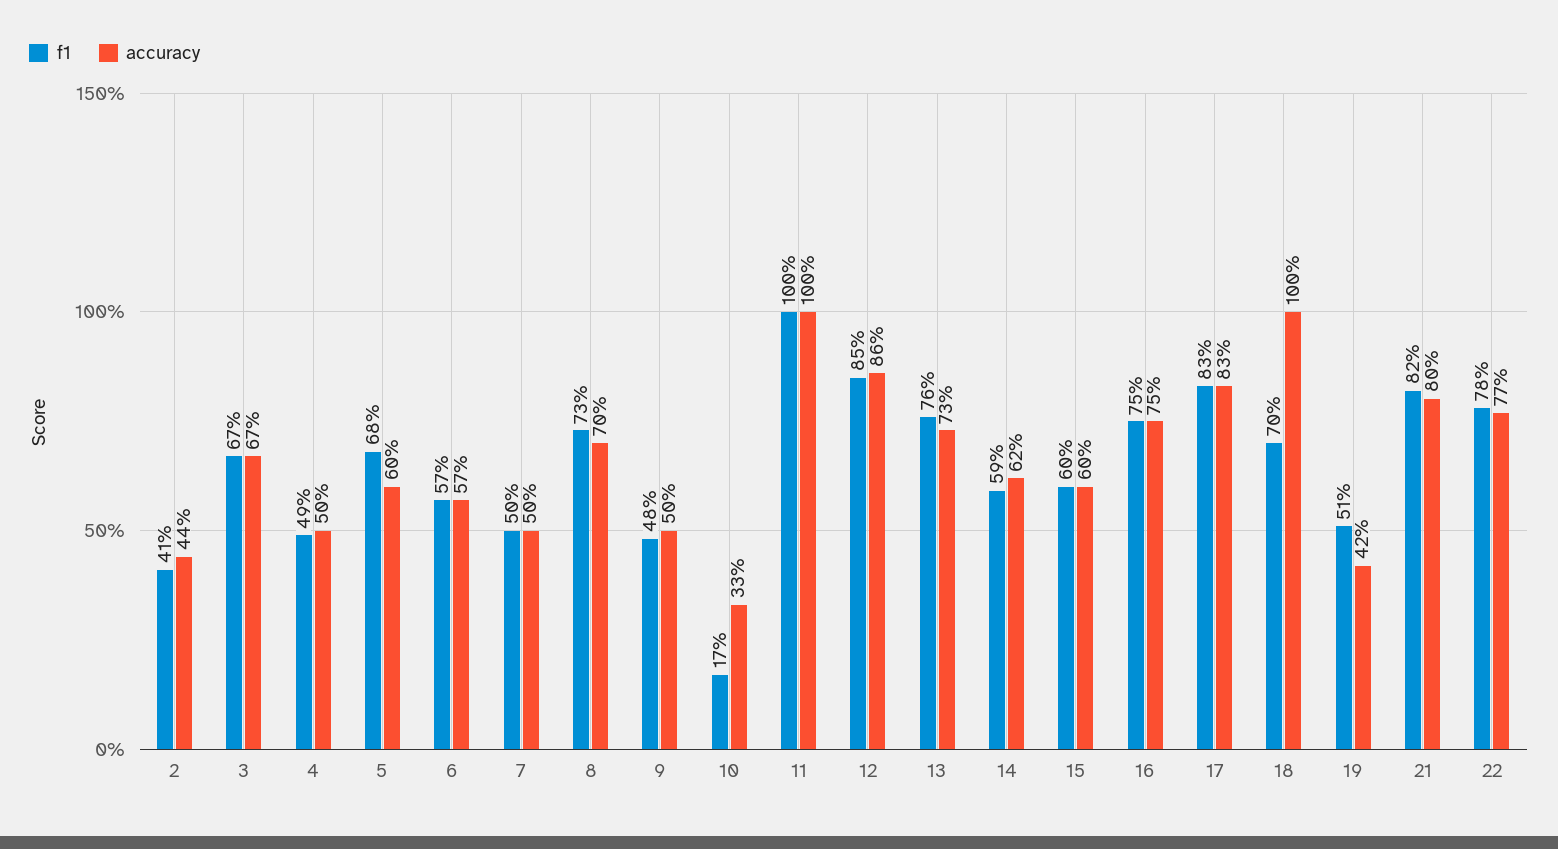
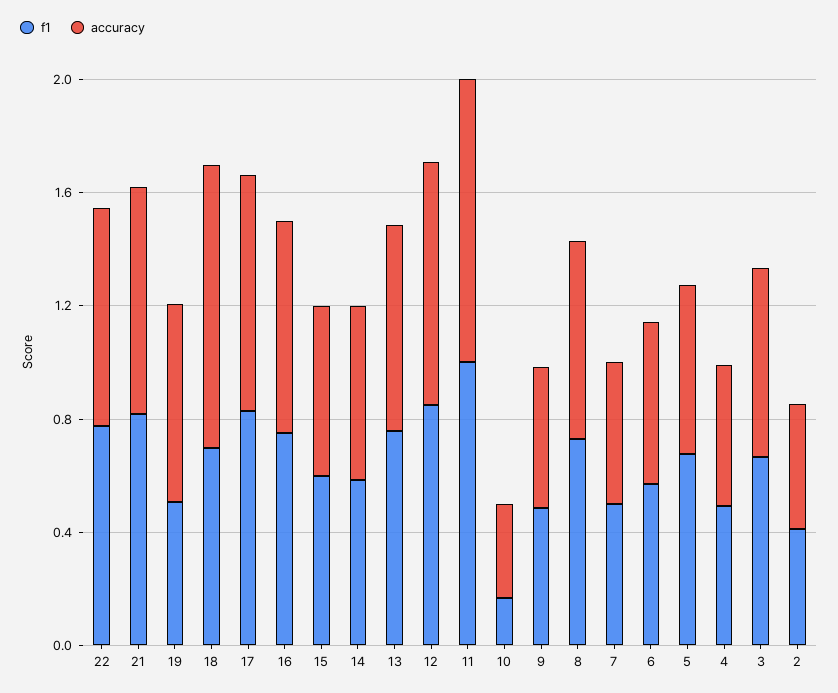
  {
    "f1": {
      "2": 0.41,
      "3": 0.67,
      "4": 0.49,
      "5": 0.68,
      "6": 0.57,
      "7": 0.5,
      "8": 0.73,
      "9": 0.48,
      "10": 0.17,
      "11": 1,
      "12": 0.85,
      "13": 0.76,
      "14": 0.59,
      "15": 0.6,
      "16": 0.75,
      "17": 0.83,
      "18": 0.7,
      "19": 0.51,
      "21": 0.82,
      "22": 0.78
    },
    "accuracy": {
      "2": 0.44,
      "3": 0.67,
      "4": 0.5,
      "5": 0.6,
      "6": 0.57,
      "7": 0.5,
      "8": 0.7,
      "9": 0.5,
      "10": 0.33,
      "11": 1,
      "12": 0.86,
      "13": 0.73,
      "14": 0.62,
      "15": 0.6,
      "16": 0.75,
      "17": 0.83,
      "18": 1,
-     "19": 0.42,
+     "19": 0.7,
      "21": 0.8,
      "22": 0.77
    }
  }

